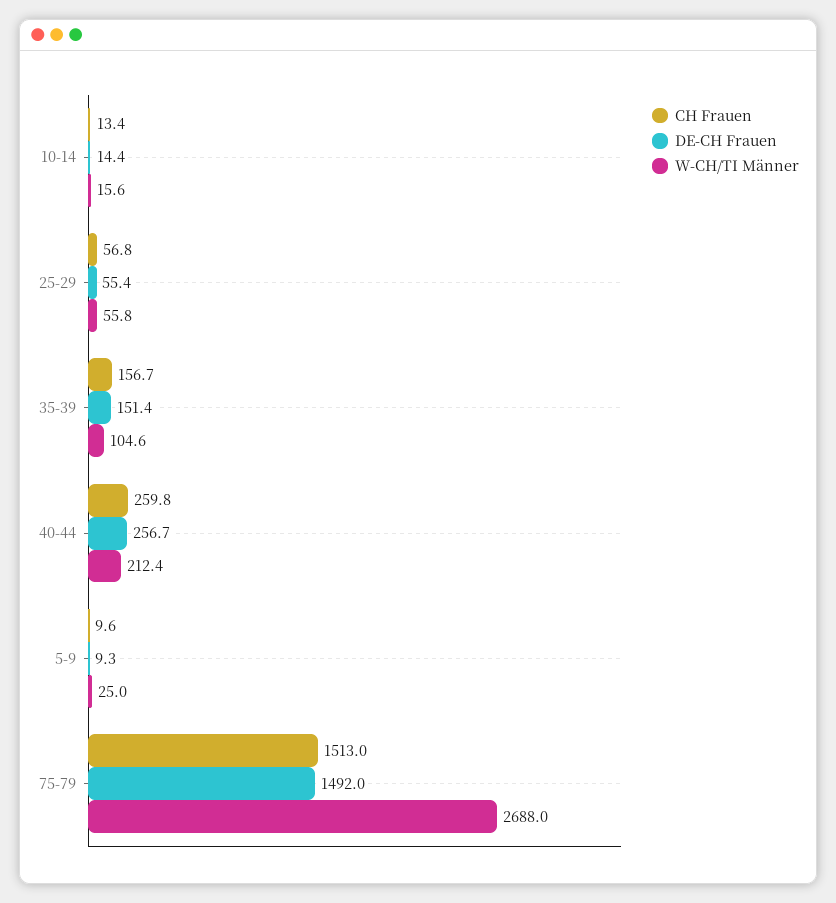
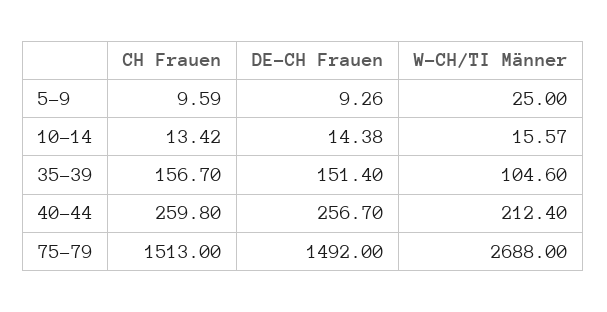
  {
    "CH Frauen": {
      "10-14": 13.42,
-     "25-29": 56.8,
      "35-39": 156.7,
      "40-44": 259.8,
      "5-9": 9.59,
      "75-79": 1513
    },
    "DE-CH Frauen": {
      "10-14": 14.38,
-     "25-29": 55.4,
      "35-39": 151.4,
      "40-44": 256.7,
      "5-9": 9.26,
      "75-79": 1492
    },
    "W-CH/TI Männer": {
      "10-14": 15.57,
-     "25-29": 55.8,
      "35-39": 104.6,
      "40-44": 212.4,
      "5-9": 25,
      "75-79": 2688
    }
  }

